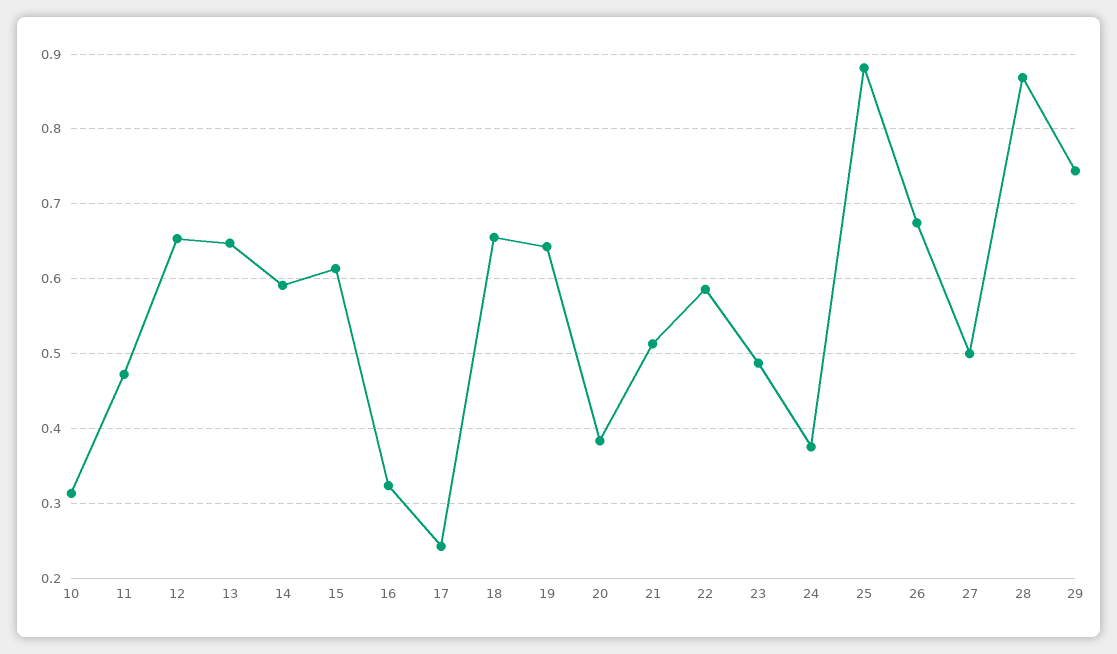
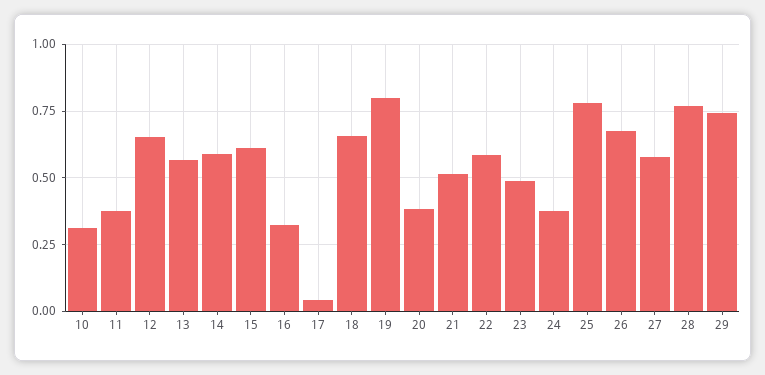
  {
    "10": 0.31,
-   "11": 0.47,
+   "11": 0.375,
    "12": 0.65,
-   "13": 0.65,
+   "13": 0.575,
    "14": 0.59,
    "15": 0.61,
    "16": 0.32,
-   "17": 0.24,
+   "17": 0.05,
    "18": 0.66,
-   "19": 0.64,
+   "19": 0.8,
    "20": 0.38,
    "21": 0.51,
    "22": 0.59,
    "23": 0.49,
    "24": 0.38,
-   "25": 0.88,
+   "25": 0.775,
    "26": 0.67,
-   "27": 0.5,
+   "27": 0.575,
-   "28": 0.87,
+   "28": 0.775,
    "29": 0.74
  }

